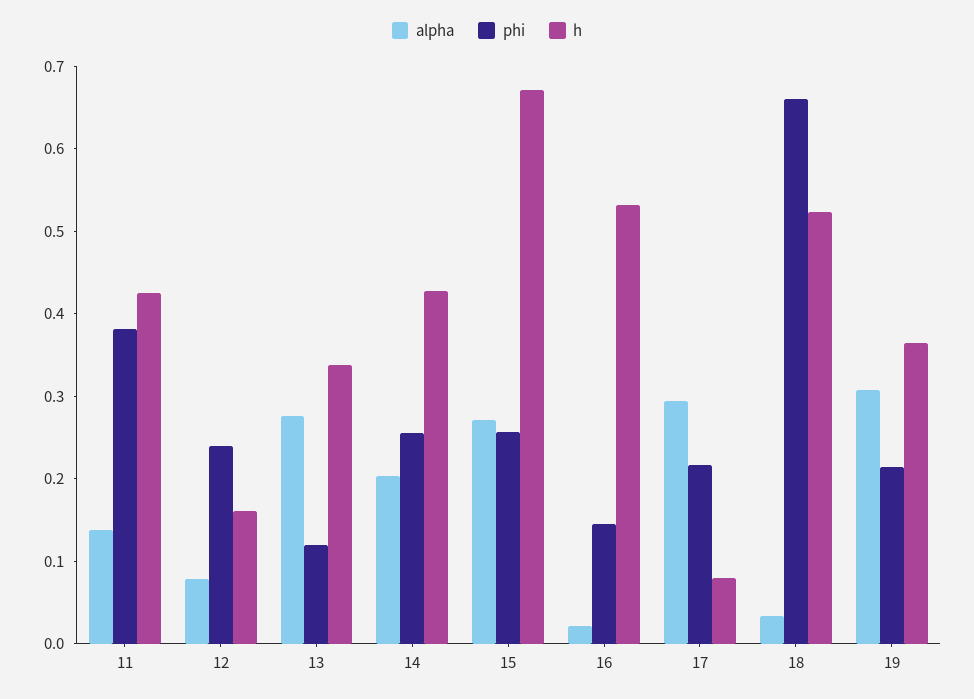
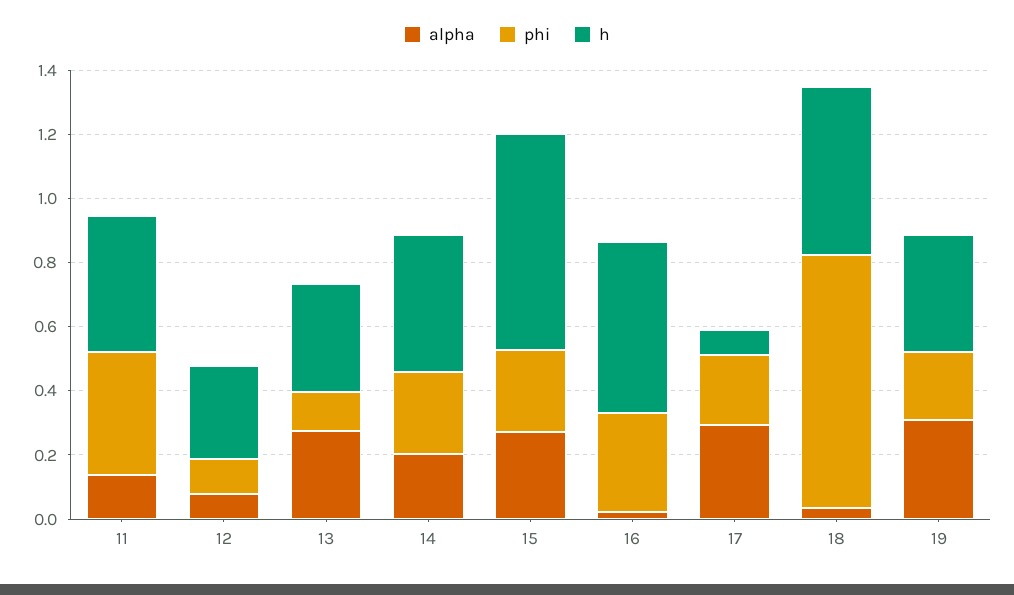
  {
    "alpha": {
      "11": 0.14,
      "12": 0.08,
      "13": 0.28,
      "14": 0.2,
      "15": 0.28,
      "16": 0.02,
      "17": 0.3,
      "18": 0.04,
      "19": 0.3
    },
    "phi": {
      "11": 0.38,
-     "12": 0.24,
+     "12": 0.1,
      "13": 0.12,
      "14": 0.26,
      "15": 0.26,
-     "16": 0.14,
+     "16": 0.3,
      "17": 0.22,
-     "18": 0.66,
+     "18": 0.8,
      "19": 0.22
    },
    "h": {
      "11": 0.42,
-     "12": 0.16,
+     "12": 0.3,
      "13": 0.34,
      "14": 0.42,
      "15": 0.68,
      "16": 0.54,
      "17": 0.08,
      "18": 0.52,
      "19": 0.36
    }
  }

